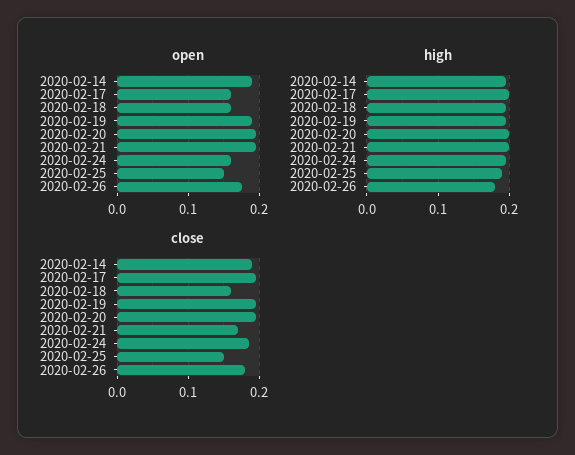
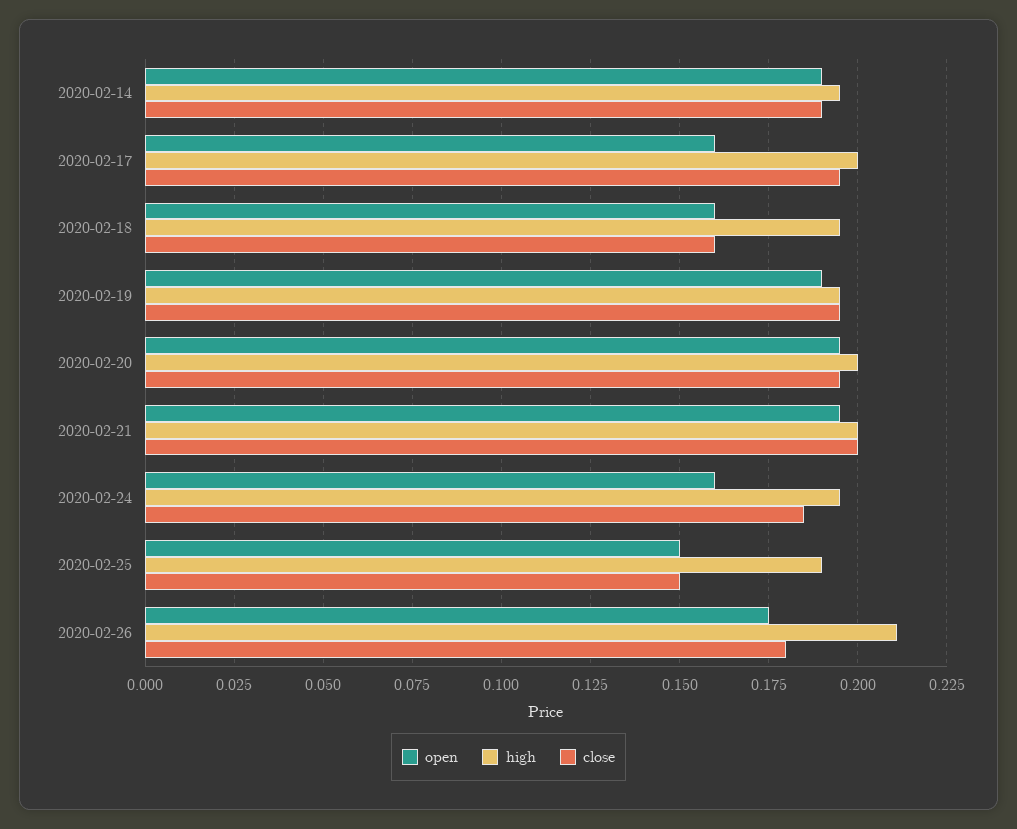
  {
    "open": {
      "2020-02-14": 0.19,
      "2020-02-17": 0.16,
      "2020-02-18": 0.16,
      "2020-02-19": 0.19,
      "2020-02-20": 0.195,
      "2020-02-21": 0.195,
      "2020-02-24": 0.16,
      "2020-02-25": 0.15,
      "2020-02-26": 0.175
    },
    "high": {
      "2020-02-14": 0.195,
      "2020-02-17": 0.2,
      "2020-02-18": 0.195,
      "2020-02-19": 0.195,
      "2020-02-20": 0.2,
      "2020-02-21": 0.2,
      "2020-02-24": 0.195,
      "2020-02-25": 0.19,
-     "2020-02-26": 0.18
+     "2020-02-26": 0.21
    },
    "close": {
      "2020-02-14": 0.19,
      "2020-02-17": 0.195,
      "2020-02-18": 0.16,
      "2020-02-19": 0.195,
      "2020-02-20": 0.195,
-     "2020-02-21": 0.17,
+     "2020-02-21": 0.2,
      "2020-02-24": 0.185,
      "2020-02-25": 0.15,
      "2020-02-26": 0.18
    }
  }

